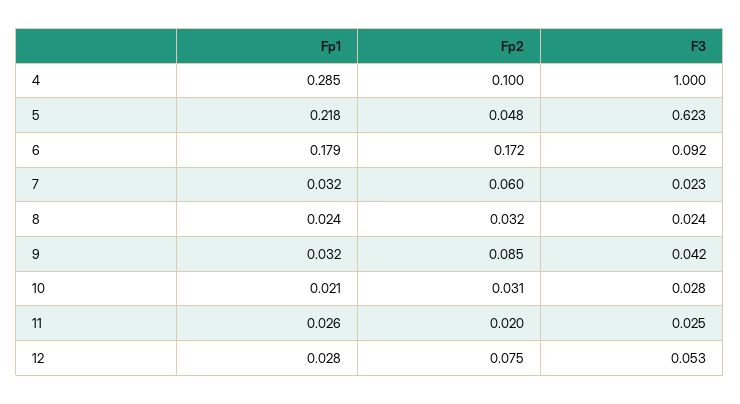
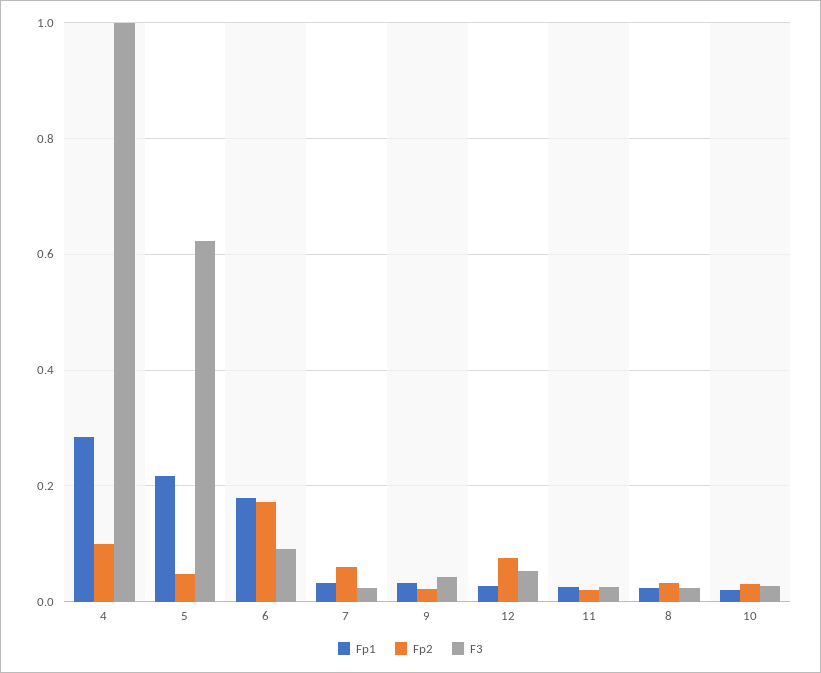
  {
    "Fp1": {
      "4": 0.285,
      "5": 0.218,
      "6": 0.179,
      "7": 0.032,
      "8": 0.024,
      "9": 0.032,
      "10": 0.021,
      "11": 0.026,
      "12": 0.028
    },
    "Fp2": {
      "4": 0.1,
      "5": 0.048,
      "6": 0.172,
      "7": 0.06,
      "8": 0.032,
-     "9": 0.085,
+     "9": 0.02,
      "10": 0.031,
      "11": 0.02,
      "12": 0.075
    },
    "F3": {
      "4": 1,
      "5": 0.623,
      "6": 0.092,
      "7": 0.023,
      "8": 0.024,
      "9": 0.042,
      "10": 0.028,
      "11": 0.025,
      "12": 0.053
    }
  }

